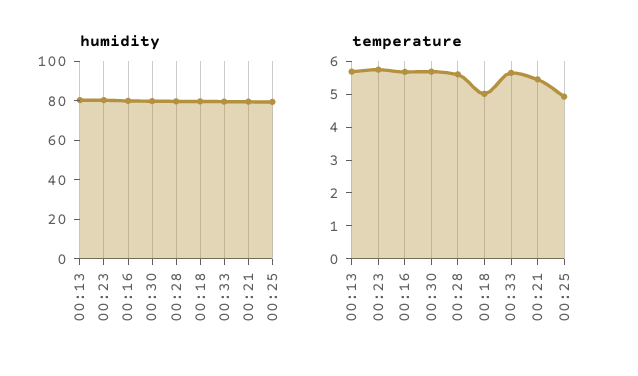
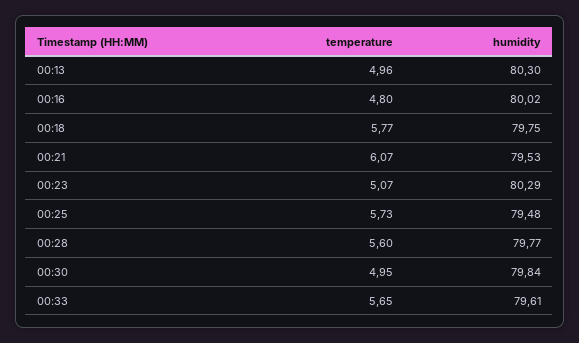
  {
    "humidity": {
      "00:13": 80.3,
      "00:23": 80.29,
      "00:16": 80.02,
      "00:30": 79.84,
      "00:28": 79.77,
      "00:18": 79.75,
      "00:33": 79.61,
      "00:21": 79.53,
      "00:25": 79.48
    },
    "temperature": {
-     "00:13": 5.75,
+     "00:13": 4.96,
-     "00:23": 5.75,
+     "00:23": 5.07,
-     "00:16": 5.75,
+     "00:16": 4.8,
-     "00:30": 5.75,
+     "00:30": 4.95,
      "00:28": 5.6,
-     "00:18": 5,
+     "00:18": 5.77,
      "00:33": 5.65,
-     "00:21": 5.5,
+     "00:21": 6.07,
-     "00:25": 5
+     "00:25": 5.73
    }
  }

